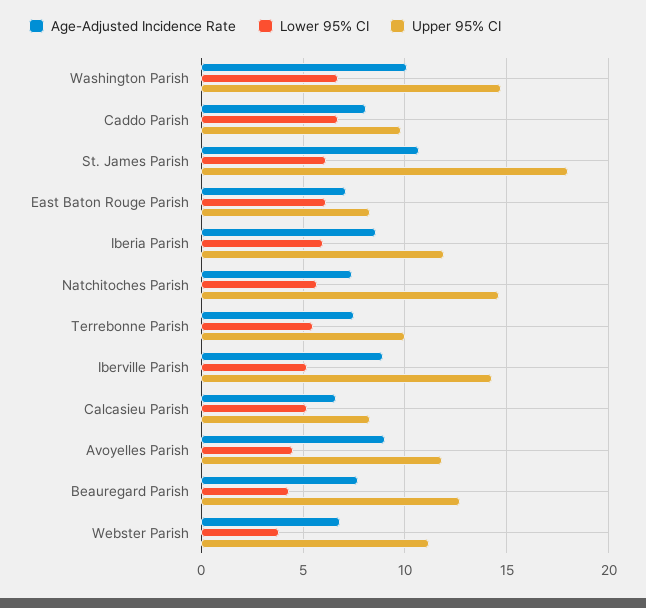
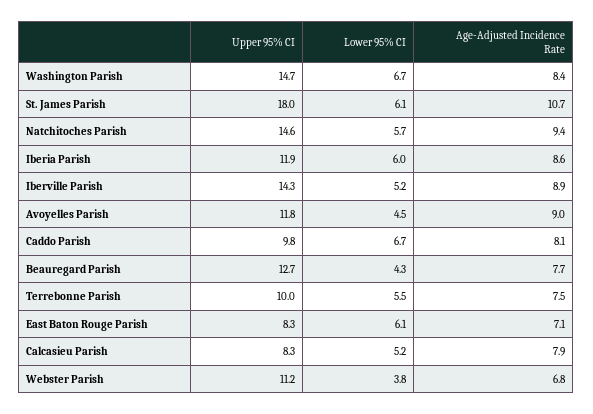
  {
    "Age-Adjusted Incidence Rate": {
-     "Washington Parish": 10,
+     "Washington Parish": 8.4,
      "Caddo Parish": 8.1,
      "St. James Parish": 10.7,
      "East Baton Rouge Parish": 7.1,
      "Iberia Parish": 8.6,
-     "Natchitoches Parish": 7.5,
+     "Natchitoches Parish": 9.4,
      "Terrebonne Parish": 7.5,
      "Iberville Parish": 8.9,
-     "Calcasieu Parish": 6.5,
+     "Calcasieu Parish": 7.9,
      "Avoyelles Parish": 9,
      "Beauregard Parish": 7.7,
      "Webster Parish": 6.8
    },
    "Lower 95% CI": {
      "Washington Parish": 6.7,
      "Caddo Parish": 6.7,
      "St. James Parish": 6.1,
      "East Baton Rouge Parish": 6.1,
      "Iberia Parish": 6,
      "Natchitoches Parish": 5.7,
      "Terrebonne Parish": 5.5,
      "Iberville Parish": 5.2,
      "Calcasieu Parish": 5.2,
      "Avoyelles Parish": 4.5,
      "Beauregard Parish": 4.3,
      "Webster Parish": 3.8
    },
    "Upper 95% CI": {
      "Washington Parish": 14.7,
      "Caddo Parish": 9.8,
      "St. James Parish": 18,
      "East Baton Rouge Parish": 8.3,
      "Iberia Parish": 11.9,
      "Natchitoches Parish": 14.6,
      "Terrebonne Parish": 10,
      "Iberville Parish": 14.3,
      "Calcasieu Parish": 8.3,
      "Avoyelles Parish": 11.8,
      "Beauregard Parish": 12.7,
      "Webster Parish": 11.2
    }
  }

